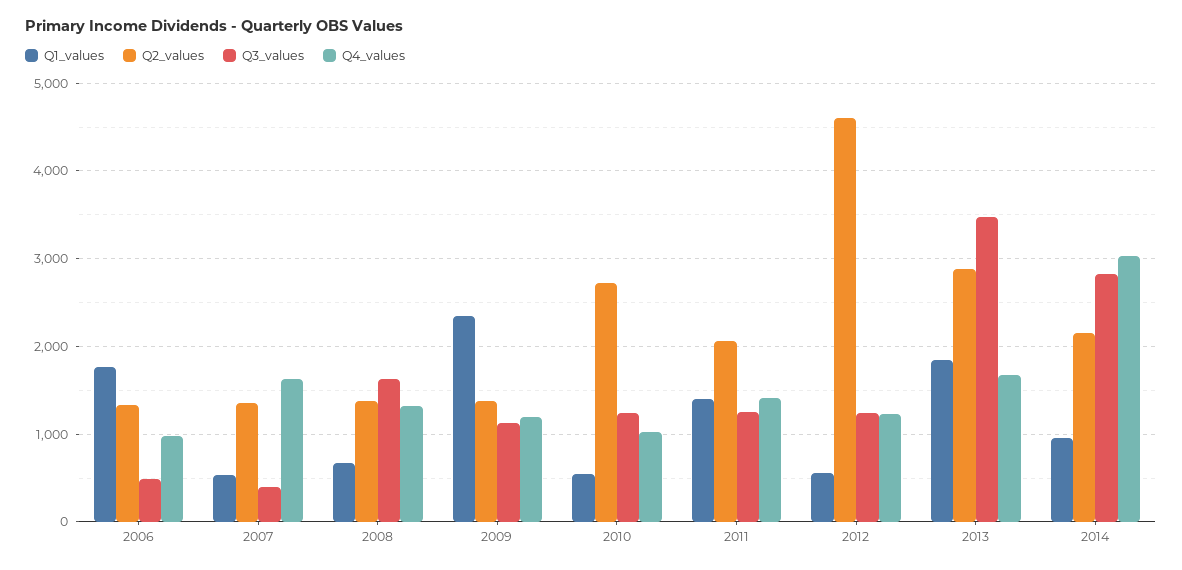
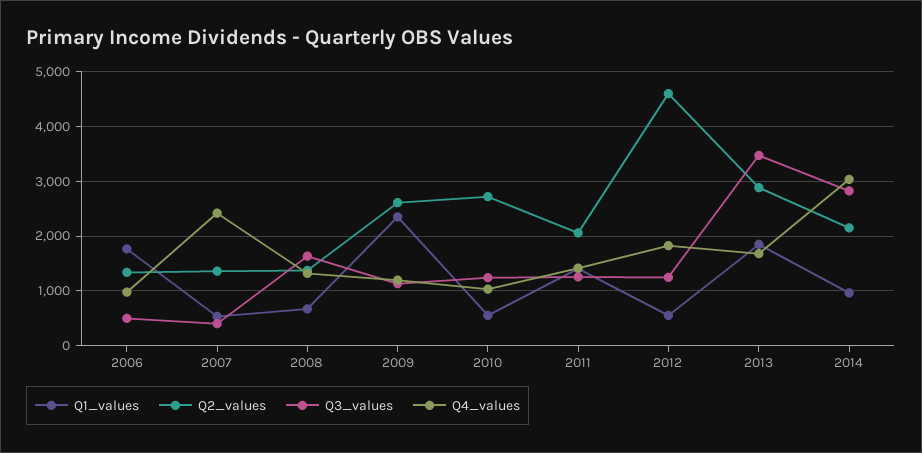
  {
    "Q1_values": {
      "2006": 1800,
      "2007": 500,
      "2008": 700,
      "2009": 2400,
      "2010": 500,
      "2011": 1400,
      "2012": 600,
      "2013": 1900,
      "2014": 1000
    },
    "Q2_values": {
      "2006": 1300,
      "2007": 1400,
      "2008": 1400,
-     "2009": 1400,
+     "2009": 2600,
      "2010": 2700,
      "2011": 2100,
      "2012": 4600,
      "2013": 2900,
      "2014": 2200
    },
    "Q3_values": {
      "2006": 500,
      "2007": 400,
      "2008": 1600,
      "2009": 1100,
      "2010": 1200,
      "2011": 1300,
      "2012": 1200,
      "2013": 3500,
      "2014": 2800
    },
    "Q4_values": {
      "2006": 1000,
-     "2007": 1600,
+     "2007": 2400,
      "2008": 1300,
      "2009": 1200,
      "2010": 1000,
      "2011": 1400,
-     "2012": 1200,
+     "2012": 1800,
      "2013": 1700,
      "2014": 3000
    }
  }

